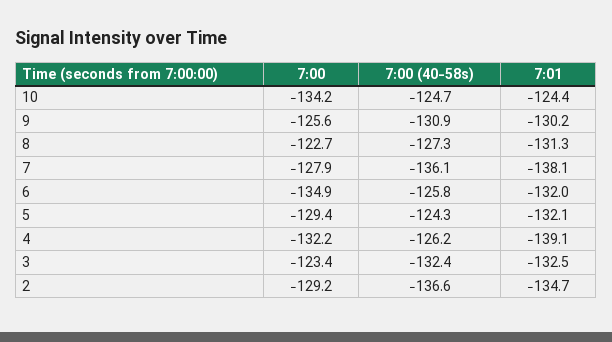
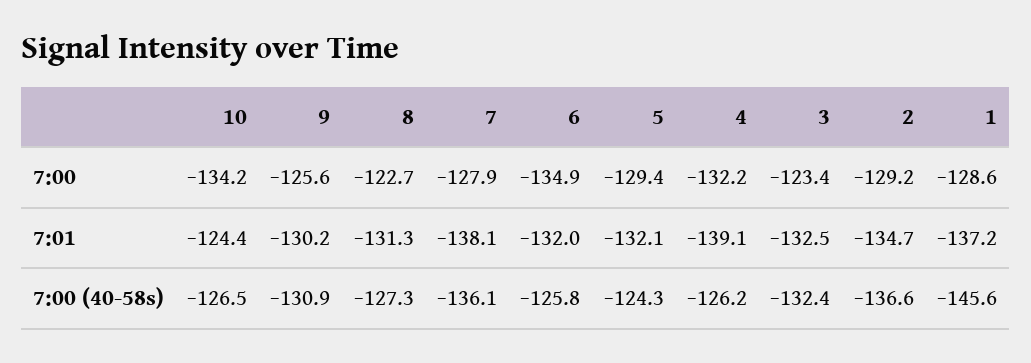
  {
    "7:00": {
      "10": -134.2,
      "9": -125.6,
      "8": -122.7,
      "7": -127.9,
      "6": -134.9,
      "5": -129.4,
      "4": -132.2,
      "3": -123.4,
-     "2": -129.2
+     "2": -129.2,
+     "1": -128.6
    },
    "7:00 (40-58s)": {
-     "10": -124.7,
+     "10": -126.5,
      "9": -130.9,
      "8": -127.3,
      "7": -136.1,
      "6": -125.8,
      "5": -124.3,
      "4": -126.2,
      "3": -132.4,
-     "2": -136.6
+     "2": -136.6,
+     "1": -145.6
    },
    "7:01": {
      "10": -124.4,
      "9": -130.2,
      "8": -131.3,
      "7": -138.1,
      "6": -132,
      "5": -132.1,
      "4": -139.1,
      "3": -132.5,
-     "2": -134.7
+     "2": -134.7,
+     "1": -137.2
    }
  }

